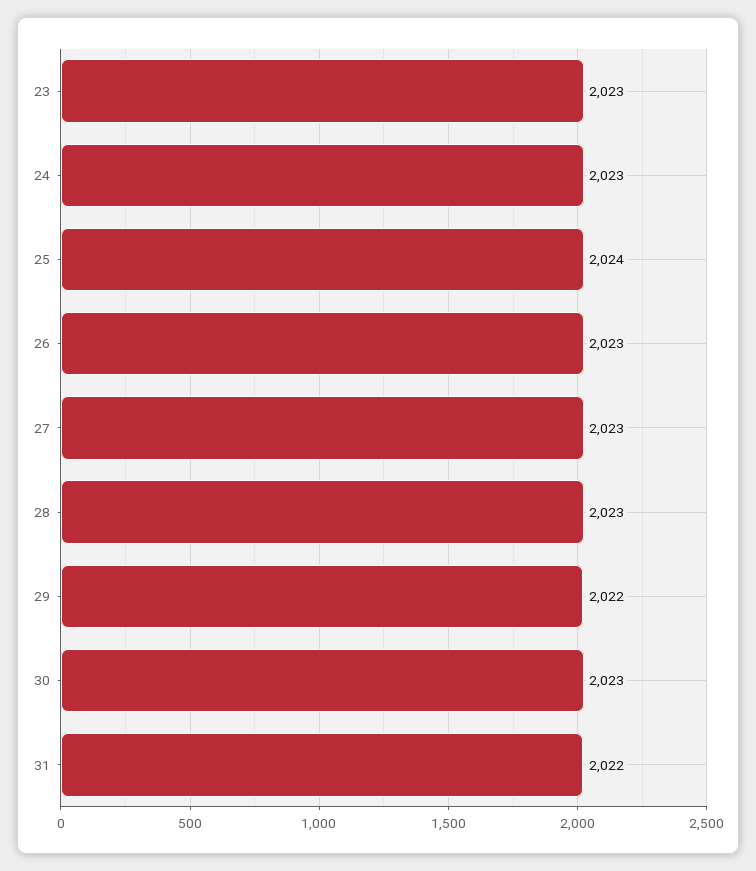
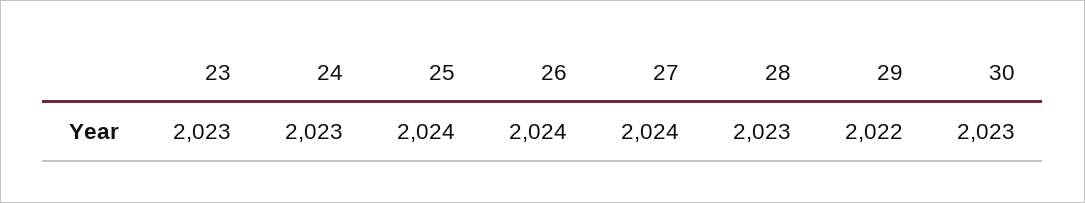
  {
    "23": 2023,
    "24": 2023,
    "25": 2024,
-   "26": 2023,
+   "26": 2024,
-   "27": 2023,
+   "27": 2024,
    "28": 2023,
    "29": 2022,
-   "30": 2023,
+   "30": 2023
-   "31": 2022
  }

